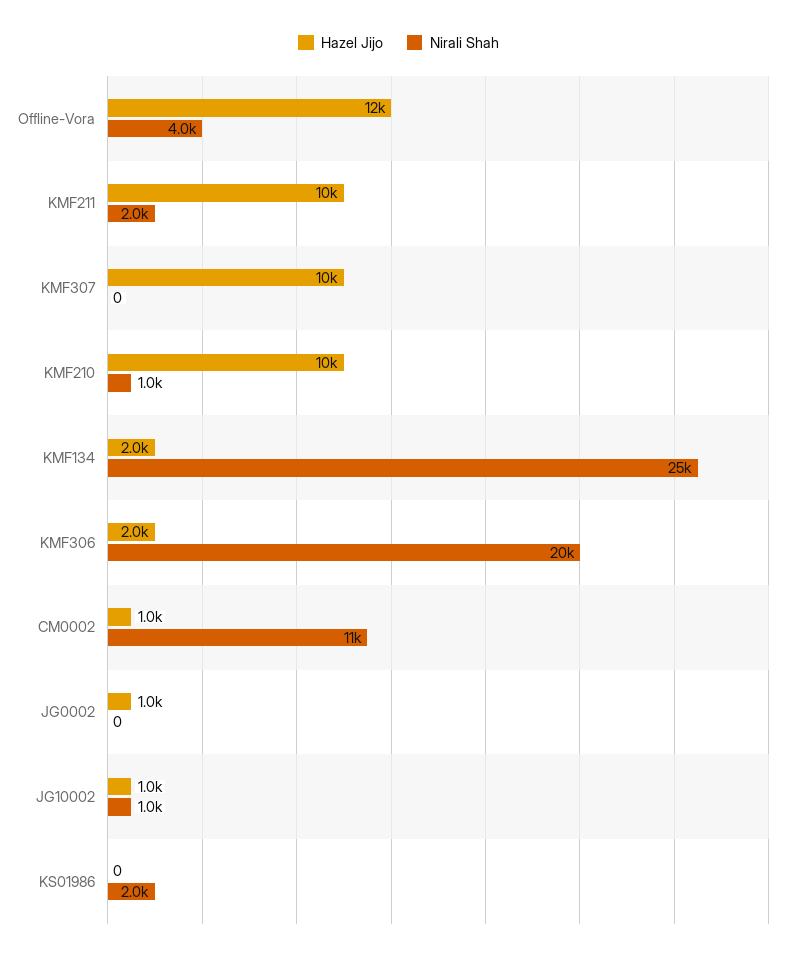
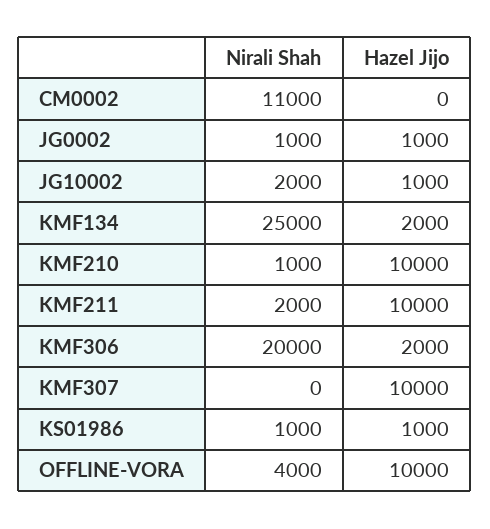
  {
    "Hazel Jijo": {
-     "Offline-Vora": 12000,
+     "Offline-Vora": 10000,
      "KMF211": 10000,
      "KMF307": 10000,
      "KMF210": 10000,
      "KMF134": 2000,
      "KMF306": 2000,
-     "CM0002": 1000,
+     "CM0002": 0,
      "JG0002": 1000,
      "JG10002": 1000,
-     "KS01986": 0
+     "KS01986": 1000
    },
    "Nirali Shah": {
      "Offline-Vora": 4000,
      "KMF211": 2000,
      "KMF307": 0,
      "KMF210": 1000,
      "KMF134": 25000,
      "KMF306": 20000,
      "CM0002": 11000,
-     "JG0002": 0,
+     "JG0002": 1000,
-     "JG10002": 1000,
+     "JG10002": 2000,
-     "KS01986": 2000
+     "KS01986": 1000
    }
  }

